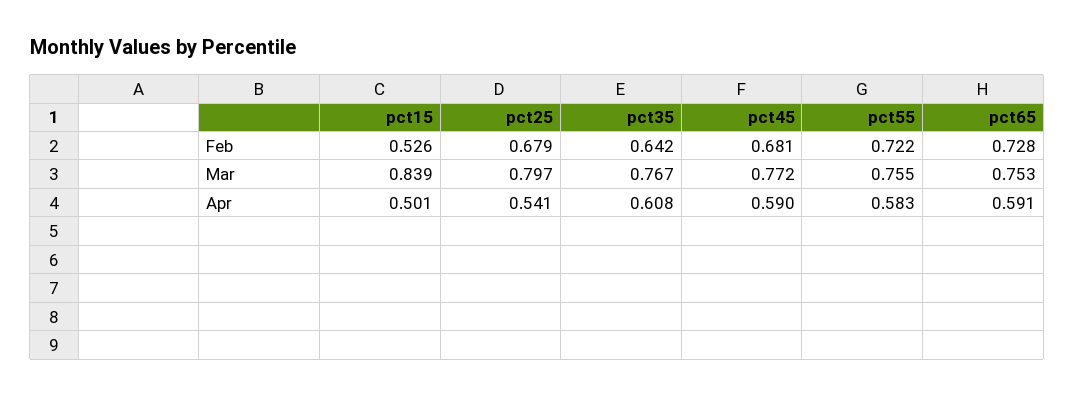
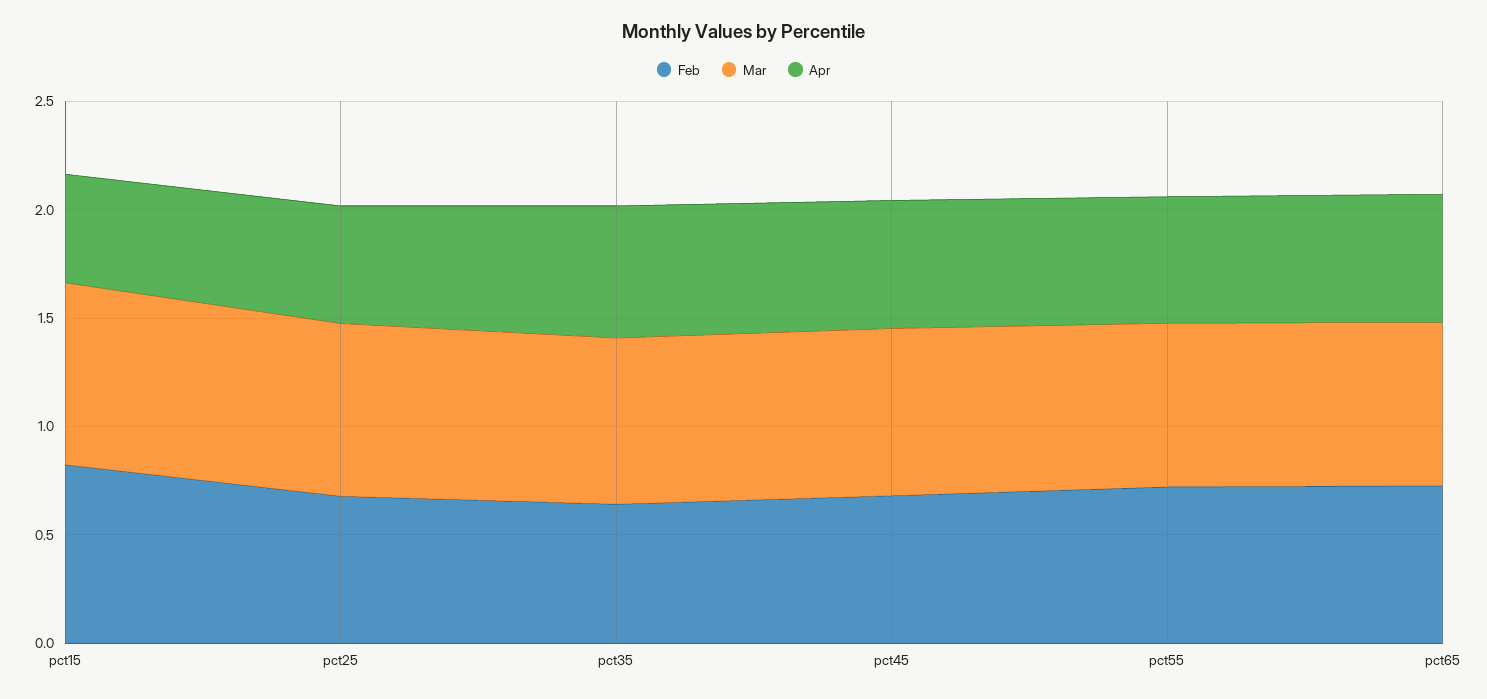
  {
    "Feb": {
-     "pct15": 0.526,
+     "pct15": 0.8,
      "pct25": 0.679,
      "pct35": 0.642,
      "pct45": 0.681,
      "pct55": 0.722,
      "pct65": 0.728
    },
    "Mar": {
      "pct15": 0.839,
      "pct25": 0.797,
      "pct35": 0.767,
      "pct45": 0.772,
      "pct55": 0.755,
      "pct65": 0.753
    },
    "Apr": {
      "pct15": 0.501,
      "pct25": 0.541,
      "pct35": 0.608,
      "pct45": 0.59,
      "pct55": 0.583,
      "pct65": 0.591
    }
  }

